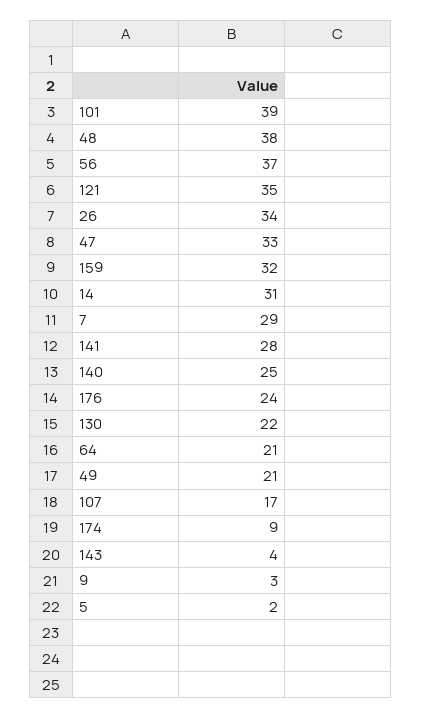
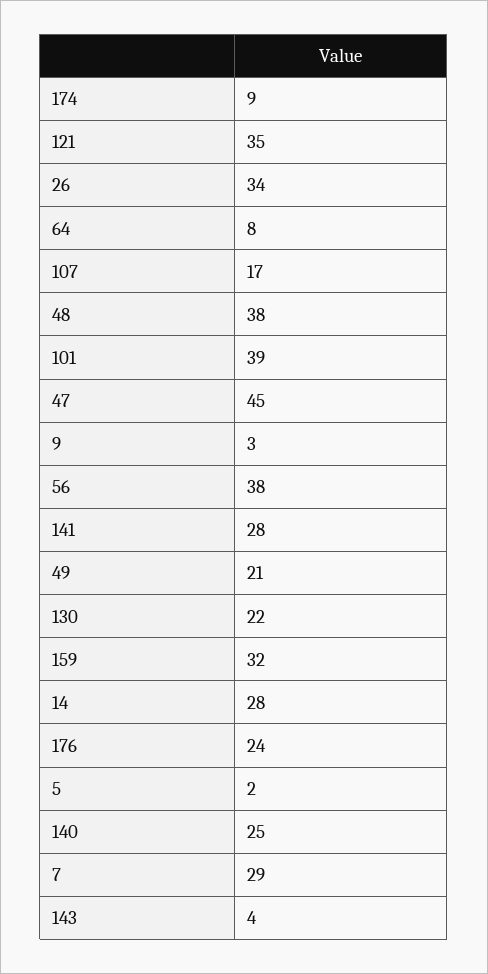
  {
    "101": 39,
    "48": 38,
-   "56": 37,
+   "56": 38,
    "121": 35,
    "26": 34,
-   "47": 33,
+   "47": 45,
    "159": 32,
-   "14": 31,
+   "14": 28,
    "7": 29,
    "141": 28,
    "140": 25,
    "176": 24,
    "130": 22,
-   "64": 21,
+   "64": 8,
    "49": 21,
    "107": 17,
    "174": 9,
    "143": 4,
    "9": 3,
    "5": 2
  }

